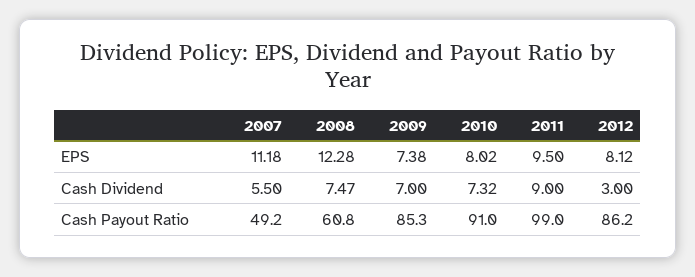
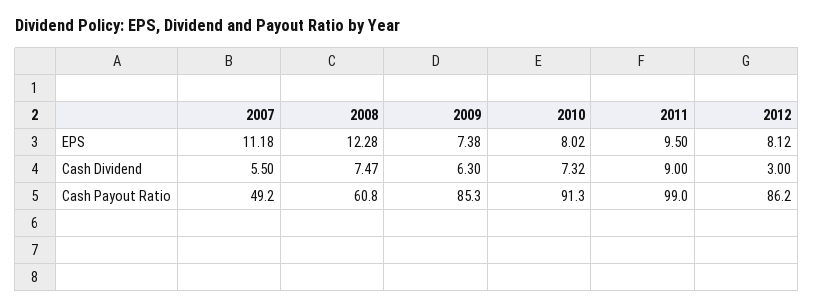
  {
    "2007": {
      "EPS": 11.18,
      "Cash Dividend": 5.5,
      "Cash Payout Ratio": 49.2
    },
    "2008": {
      "EPS": 12.28,
      "Cash Dividend": 7.47,
      "Cash Payout Ratio": 60.8
    },
    "2009": {
      "EPS": 7.38,
-     "Cash Dividend": 7,
+     "Cash Dividend": 6.3,
      "Cash Payout Ratio": 85.3
    },
    "2010": {
      "EPS": 8.02,
      "Cash Dividend": 7.32,
-     "Cash Payout Ratio": 91
+     "Cash Payout Ratio": 91.3
    },
    "2011": {
      "EPS": 9.5,
      "Cash Dividend": 9,
      "Cash Payout Ratio": 99
    },
    "2012": {
      "EPS": 8.12,
      "Cash Dividend": 3,
      "Cash Payout Ratio": 86.2
    }
  }

